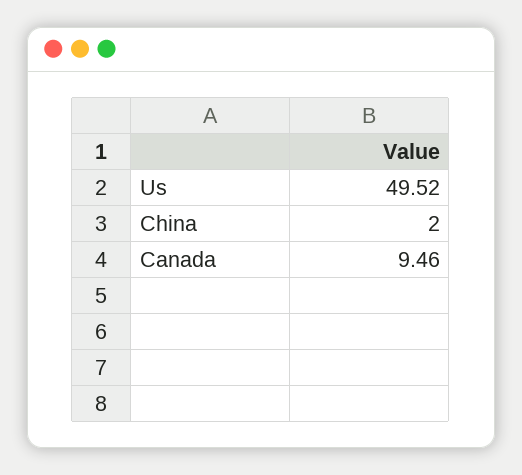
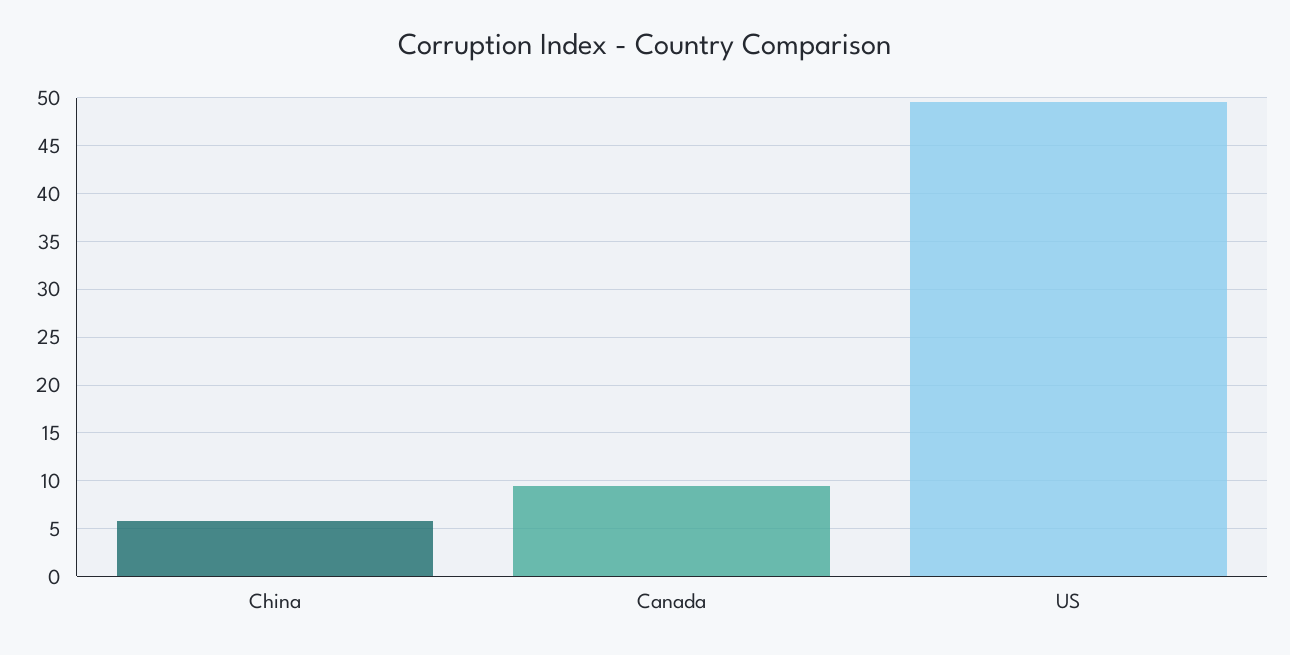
  {
    "Us": 49.52,
-   "China": 2,
+   "China": 6,
    "Canada": 9.46
  }

